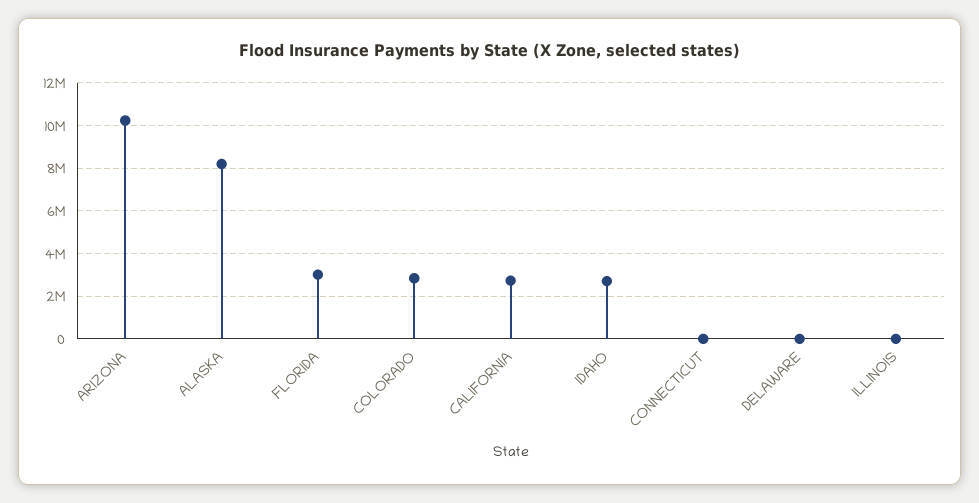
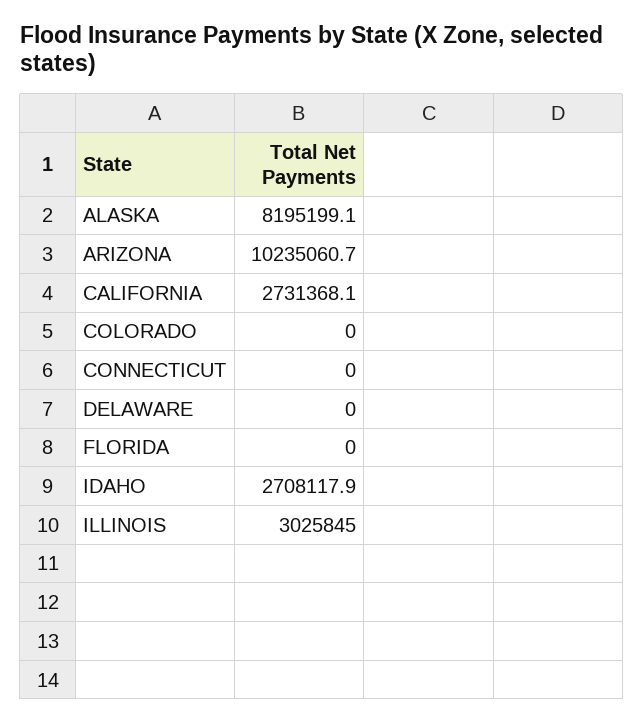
  {
    "ARIZONA": 10235060.7,
    "ALASKA": 8195199.1,
-   "FLORIDA": 3000000,
+   "FLORIDA": 0,
-   "COLORADO": 3000000,
+   "COLORADO": 0,
    "CALIFORNIA": 2731368.1,
    "IDAHO": 2708117.9,
    "CONNECTICUT": 0,
    "DELAWARE": 0,
-   "ILLINOIS": 0
+   "ILLINOIS": 3025845
  }

